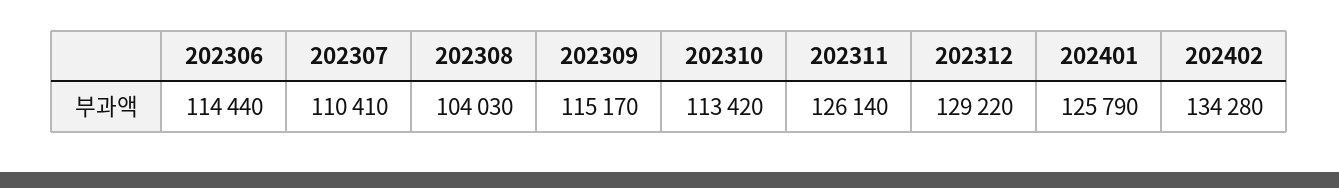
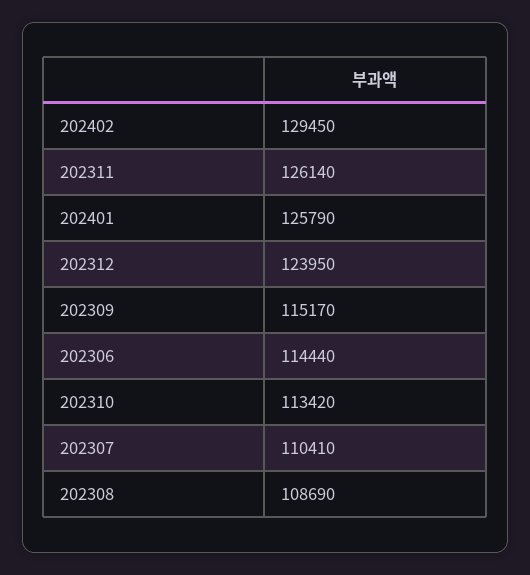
  {
    "202306": 114440,
    "202307": 110410,
-   "202308": 104030,
+   "202308": 108690,
    "202309": 115170,
    "202310": 113420,
    "202311": 126140,
-   "202312": 129220,
+   "202312": 123950,
    "202401": 125790,
-   "202402": 134280
+   "202402": 129450
  }

